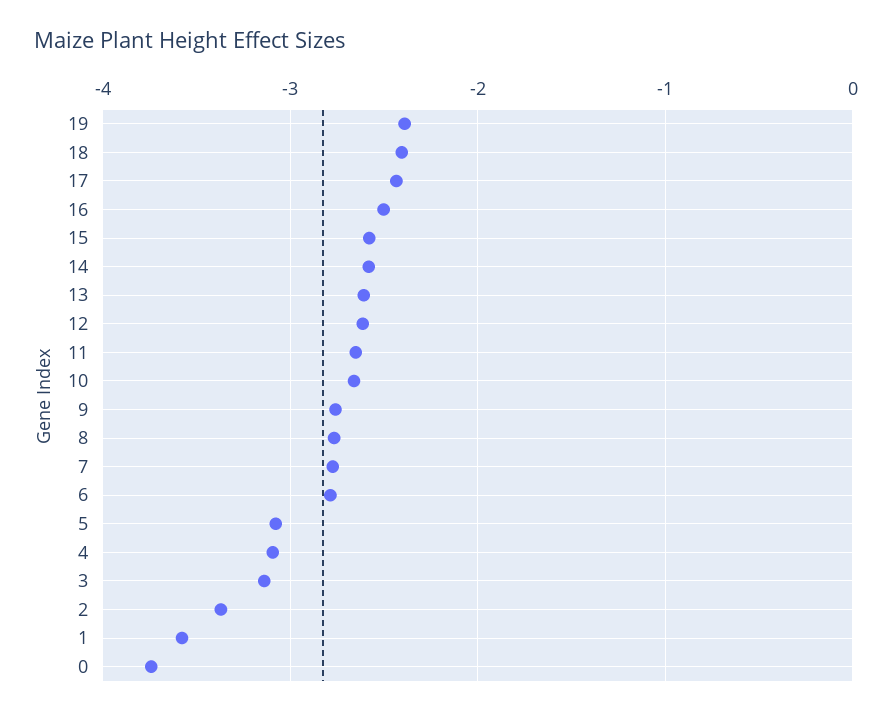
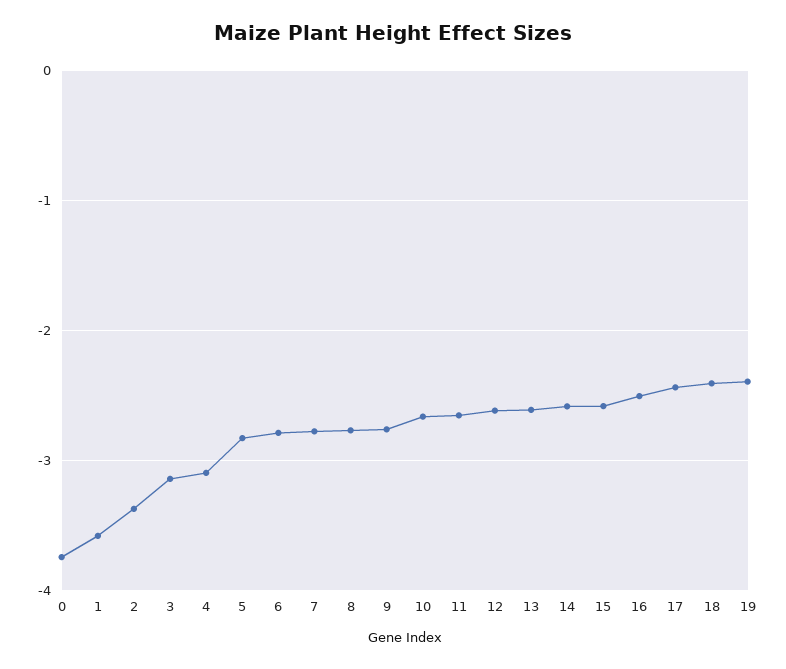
  {
    "19": -2.4,
    "18": -2.4,
    "17": -2.4,
    "16": -2.5,
    "15": -2.6,
    "14": -2.6,
    "13": -2.6,
    "12": -2.6,
    "11": -2.7,
    "10": -2.7,
    "9": -2.8,
    "8": -2.8,
    "7": -2.8,
    "6": -2.8,
-   "5": -3.1,
+   "5": -2.8,
    "4": -3.1,
    "3": -3.1,
    "2": -3.4,
    "1": -3.6,
    "0": -3.7
  }

